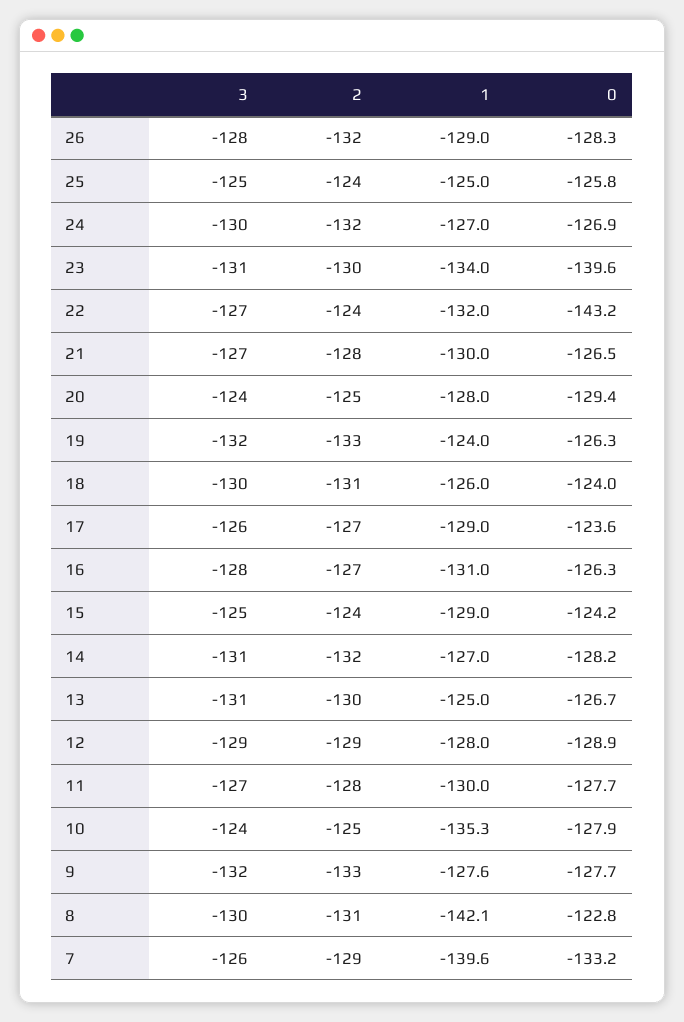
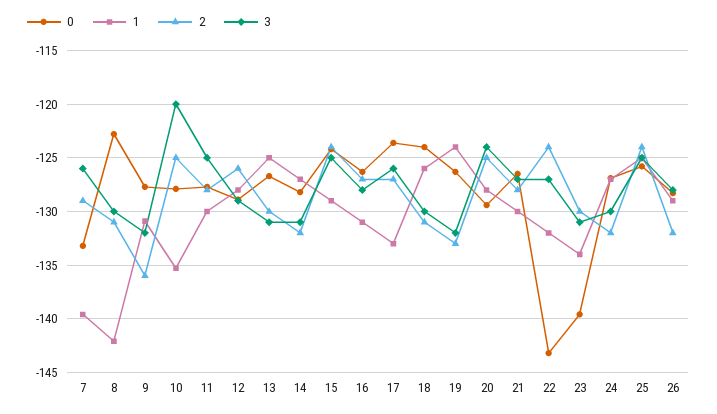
  {
    "3": {
      "26": -128,
      "25": -125,
      "24": -130,
      "23": -131,
      "22": -127,
      "21": -127,
      "20": -124,
      "19": -132,
      "18": -130,
      "17": -126,
      "16": -128,
      "15": -125,
      "14": -131,
      "13": -131,
      "12": -129,
-     "11": -127,
+     "11": -125,
-     "10": -124,
+     "10": -120,
      "9": -132,
      "8": -130,
      "7": -126
    },
    "2": {
      "26": -132,
      "25": -124,
      "24": -132,
      "23": -130,
      "22": -124,
      "21": -128,
      "20": -125,
      "19": -133,
      "18": -131,
      "17": -127,
      "16": -127,
      "15": -124,
      "14": -132,
      "13": -130,
-     "12": -129,
+     "12": -126,
      "11": -128,
      "10": -125,
-     "9": -133,
+     "9": -136,
      "8": -131,
      "7": -129
    },
    "1": {
      "26": -129,
      "25": -125,
      "24": -127,
      "23": -134,
      "22": -132,
      "21": -130,
      "20": -128,
      "19": -124,
      "18": -126,
-     "17": -129,
+     "17": -133,
      "16": -131,
      "15": -129,
      "14": -127,
      "13": -125,
      "12": -128,
      "11": -130,
      "10": -135.3,
-     "9": -127.6,
+     "9": -131,
      "8": -142.1,
      "7": -139.6
    },
    "0": {
      "26": -128.3,
      "25": -125.8,
      "24": -126.9,
      "23": -139.6,
      "22": -143.2,
      "21": -126.5,
      "20": -129.4,
      "19": -126.3,
      "18": -124,
      "17": -123.6,
      "16": -126.3,
      "15": -124.2,
      "14": -128.2,
      "13": -126.7,
      "12": -128.9,
      "11": -127.7,
      "10": -127.9,
      "9": -127.7,
      "8": -122.8,
      "7": -133.2
    }
  }

